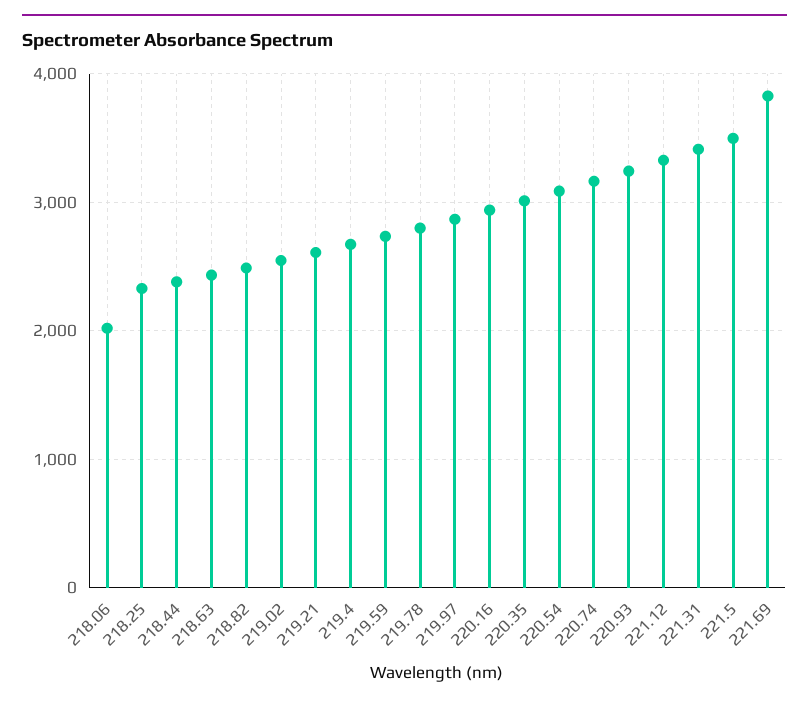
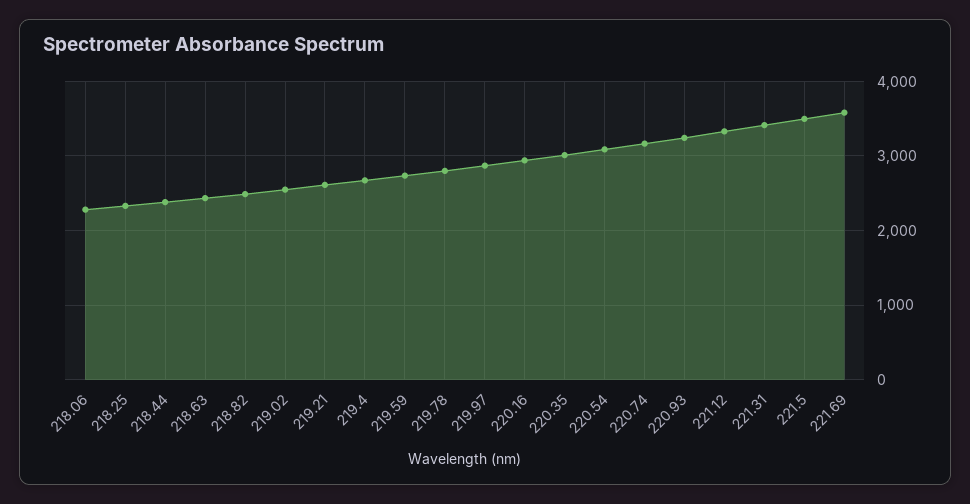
  {
-   "218.06": 2000,
+   "218.06": 2300,
    "218.25": 2300,
    "218.44": 2400,
    "218.63": 2400,
    "218.82": 2500,
    "219.02": 2500,
    "219.21": 2600,
    "219.4": 2700,
    "219.59": 2700,
    "219.78": 2800,
    "219.97": 2900,
    "220.16": 2900,
    "220.35": 3000,
    "220.54": 3100,
    "220.74": 3200,
    "220.93": 3200,
    "221.12": 3300,
    "221.31": 3400,
    "221.5": 3500,
-   "221.69": 3800
+   "221.69": 3600
  }

